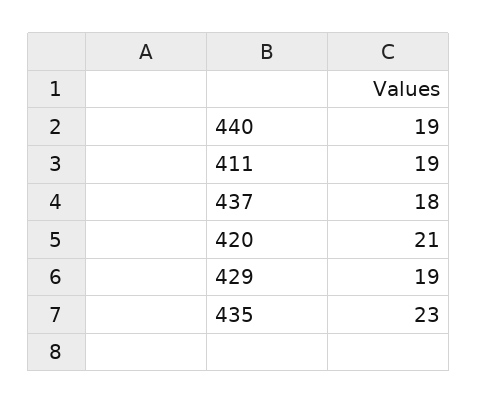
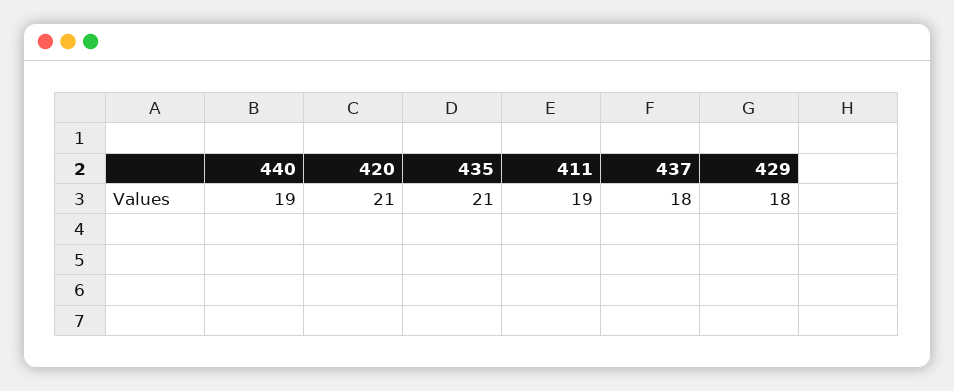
  {
    "440": 19,
    "411": 19,
    "437": 18,
    "420": 21,
-   "429": 19,
+   "429": 18,
-   "435": 23
+   "435": 21
  }

